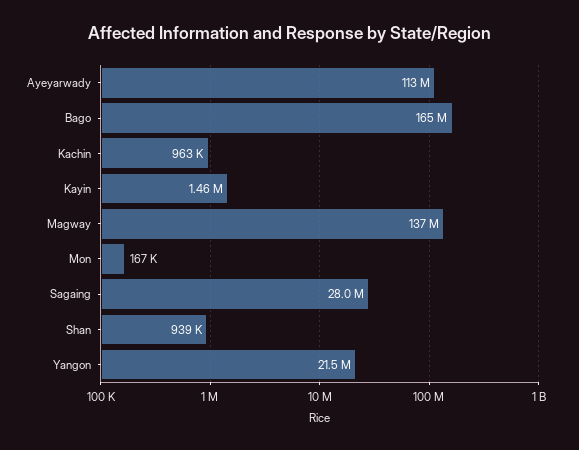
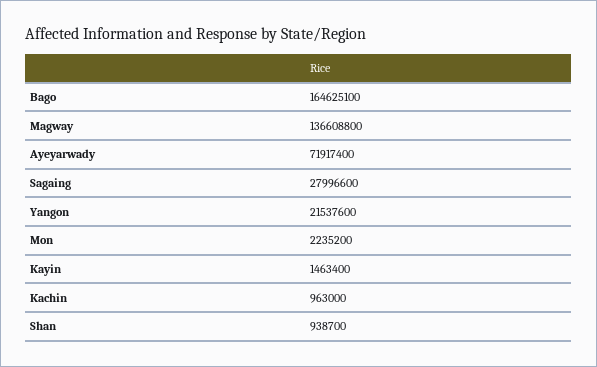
  {
-   "Ayeyarwady": 113000000,
+   "Ayeyarwady": 71917400,
    "Bago": 164625100,
    "Kachin": 963000,
    "Kayin": 1463400,
    "Magway": 136608800,
-   "Mon": 167000,
+   "Mon": 2235200,
    "Sagaing": 27996600,
    "Shan": 938700,
    "Yangon": 21537600
  }

